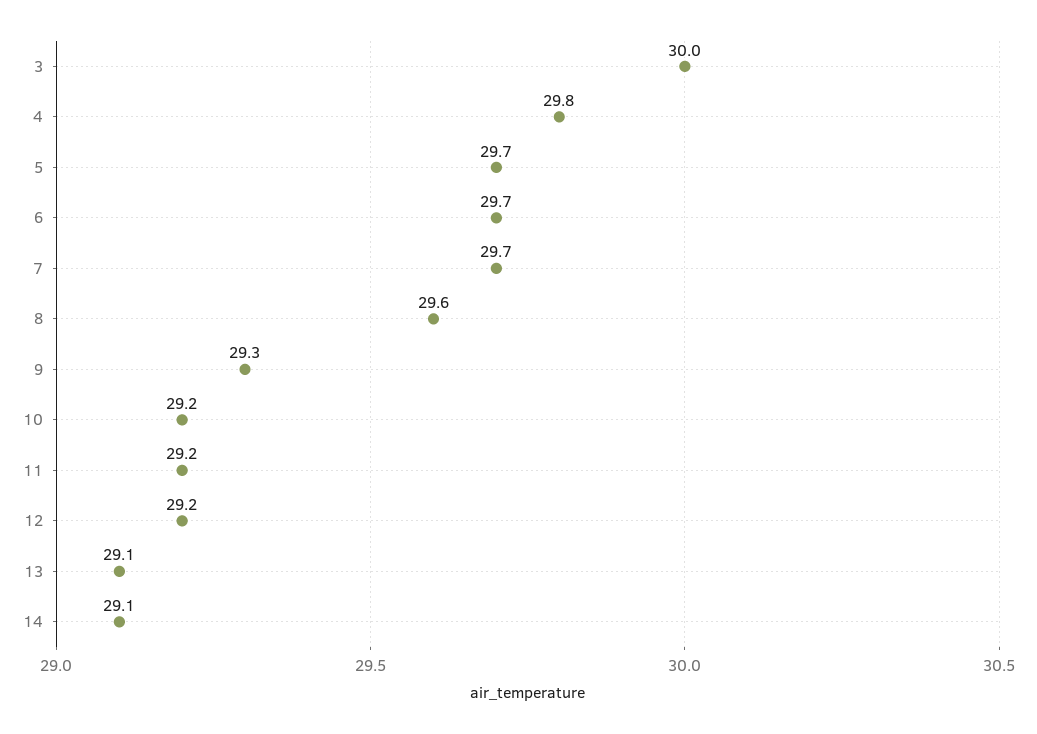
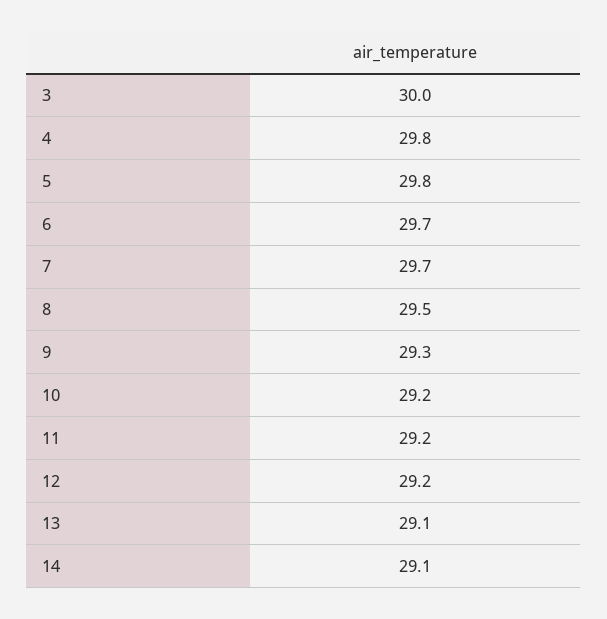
  {
    "3": 30,
    "4": 29.8,
-   "5": 29.7,
+   "5": 29.8,
    "6": 29.7,
    "7": 29.7,
-   "8": 29.6,
+   "8": 29.5,
    "9": 29.3,
    "10": 29.2,
    "11": 29.2,
    "12": 29.2,
    "13": 29.1,
    "14": 29.1
  }

